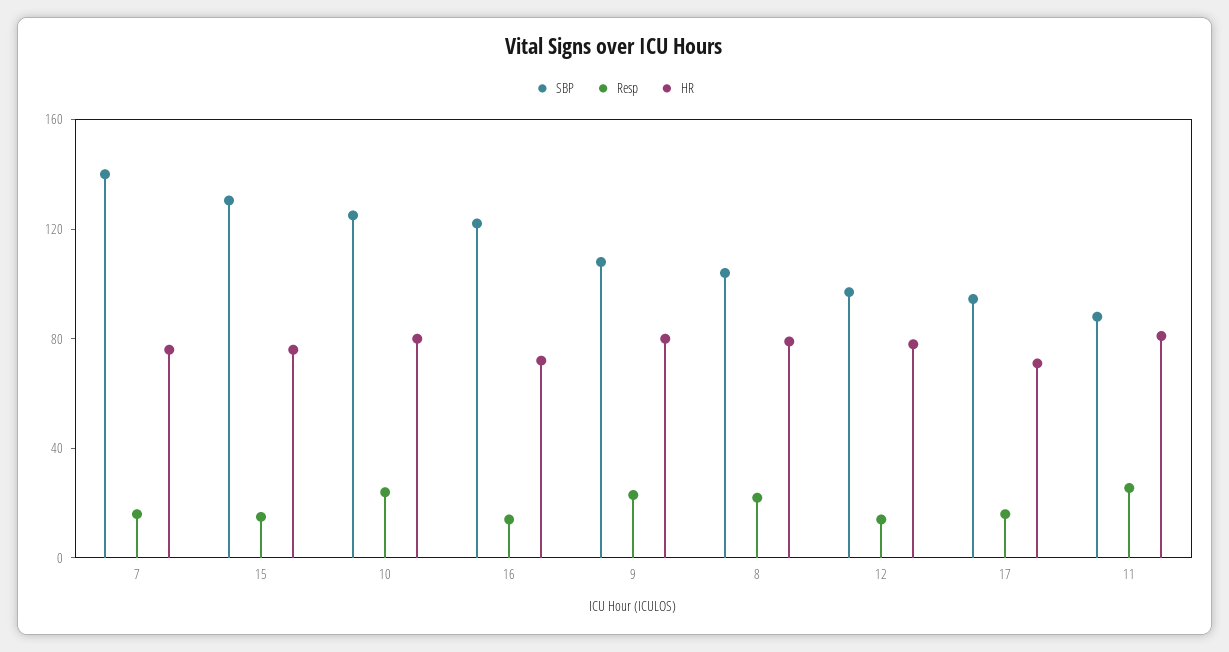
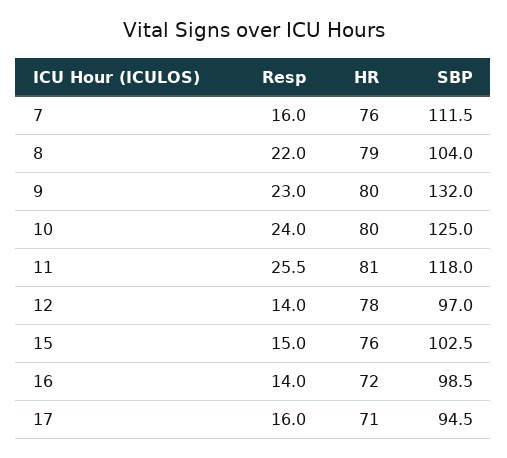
  {
    "SBP": {
-     "7": 140,
+     "7": 111.5,
-     "15": 130,
+     "15": 102.5,
      "10": 125,
-     "16": 120,
+     "16": 98.5,
-     "9": 110,
+     "9": 132,
      "8": 104,
      "12": 97,
      "17": 94.5,
-     "11": 90
+     "11": 118
    },
    "Resp": {
      "7": 16,
      "15": 15,
      "10": 24,
      "16": 14,
      "9": 23,
      "8": 22,
      "12": 14,
      "17": 16,
      "11": 25.5
    },
    "HR": {
      "7": 76,
      "15": 76,
      "10": 80,
      "16": 72,
      "9": 80,
      "8": 79,
      "12": 78,
      "17": 71,
      "11": 81
    }
  }

